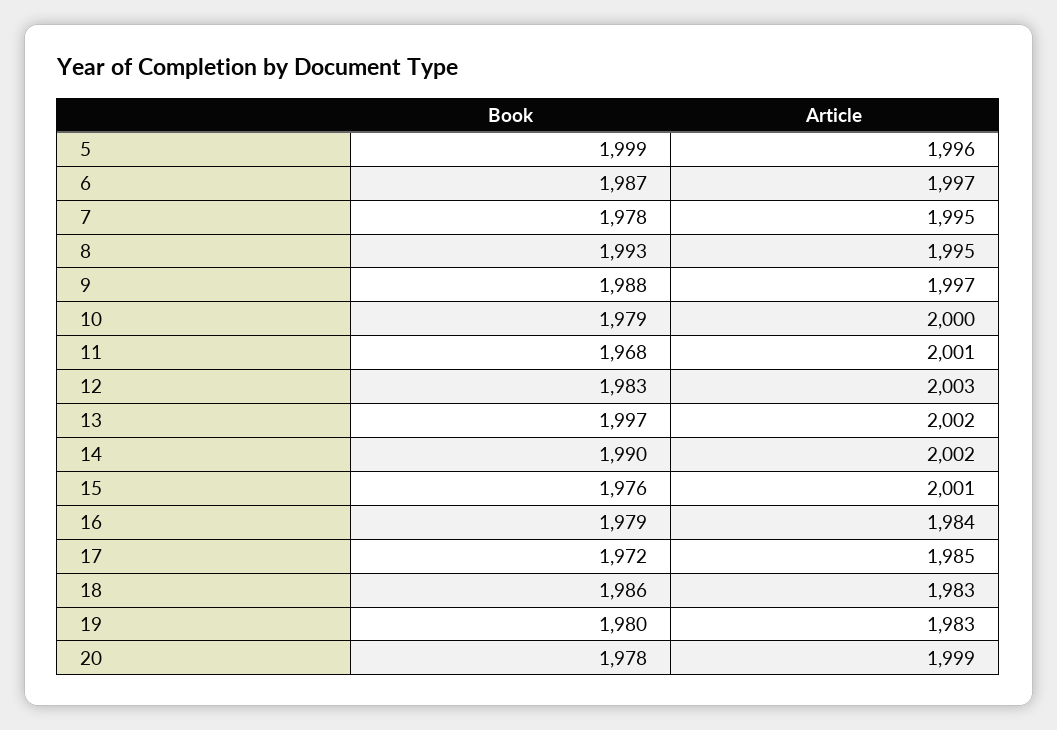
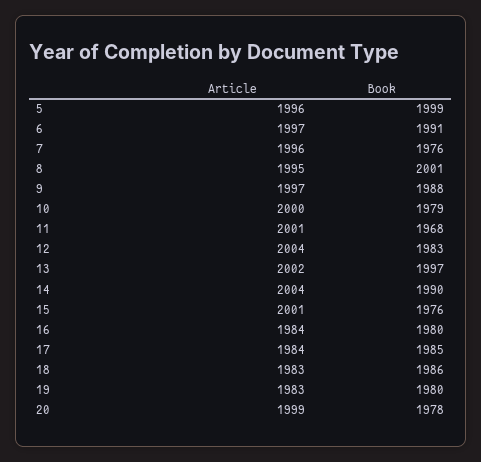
  {
    "Book": {
      "5": 1999,
-     "6": 1987,
+     "6": 1991,
-     "7": 1978,
+     "7": 1976,
-     "8": 1993,
+     "8": 2001,
      "9": 1988,
      "10": 1979,
      "11": 1968,
      "12": 1983,
      "13": 1997,
      "14": 1990,
      "15": 1976,
-     "16": 1979,
+     "16": 1980,
-     "17": 1972,
+     "17": 1985,
      "18": 1986,
      "19": 1980,
      "20": 1978
    },
    "Article": {
      "5": 1996,
      "6": 1997,
-     "7": 1995,
+     "7": 1996,
      "8": 1995,
      "9": 1997,
      "10": 2000,
      "11": 2001,
-     "12": 2003,
+     "12": 2004,
      "13": 2002,
-     "14": 2002,
+     "14": 2004,
      "15": 2001,
      "16": 1984,
-     "17": 1985,
+     "17": 1984,
      "18": 1983,
      "19": 1983,
      "20": 1999
    }
  }

